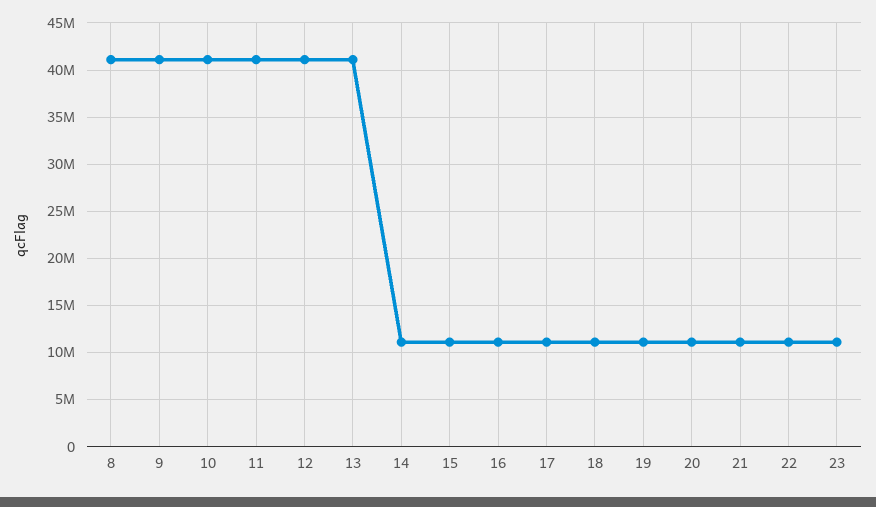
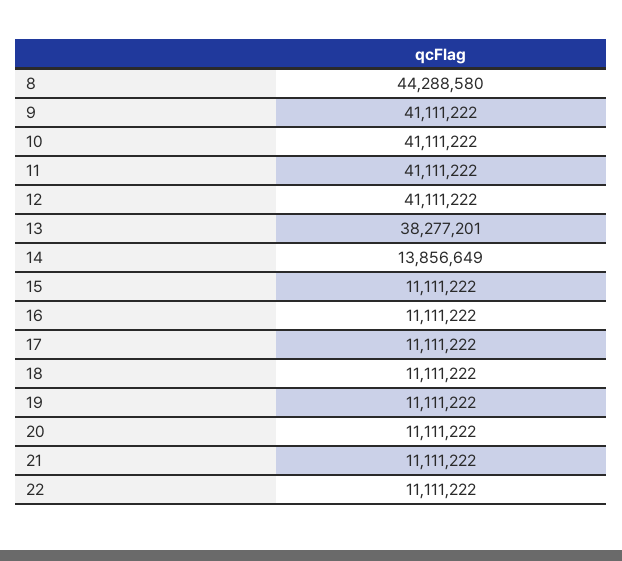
  {
-   "8": 41000000,
+   "8": 44288580,
    "9": 41111222,
    "10": 41111222,
    "11": 41111222,
    "12": 41111222,
-   "13": 41000000,
+   "13": 38277201,
-   "14": 11000000,
+   "14": 13856649,
    "15": 11111222,
    "16": 11111222,
    "17": 11111222,
    "18": 11111222,
    "19": 11111222,
    "20": 11111222,
    "21": 11111222,
-   "22": 11111222,
+   "22": 11111222
-   "23": 11000000
  }

